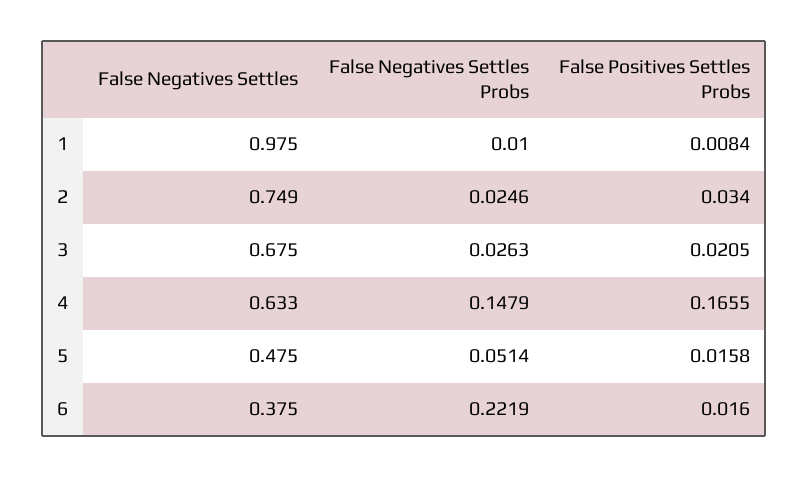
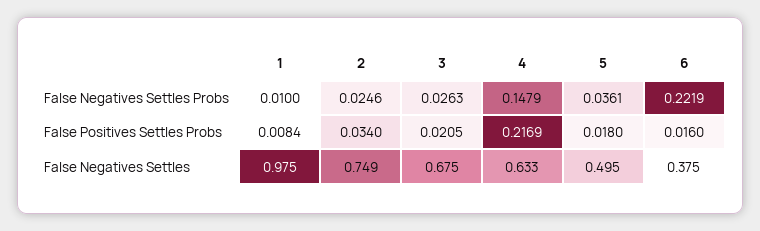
  {
    "False Negatives Settles": {
      "1": 0.975,
      "2": 0.749,
      "3": 0.675,
      "4": 0.633,
-     "5": 0.475,
+     "5": 0.495,
      "6": 0.375
    },
    "False Negatives Settles Probs": {
      "1": 0.01,
      "2": 0.0246,
      "3": 0.0263,
      "4": 0.1479,
-     "5": 0.0514,
+     "5": 0.0361,
      "6": 0.2219
    },
    "False Positives Settles Probs": {
      "1": 0.0084,
      "2": 0.034,
      "3": 0.0205,
-     "4": 0.1655,
+     "4": 0.2169,
-     "5": 0.0158,
+     "5": 0.018,
      "6": 0.016
    }
  }

